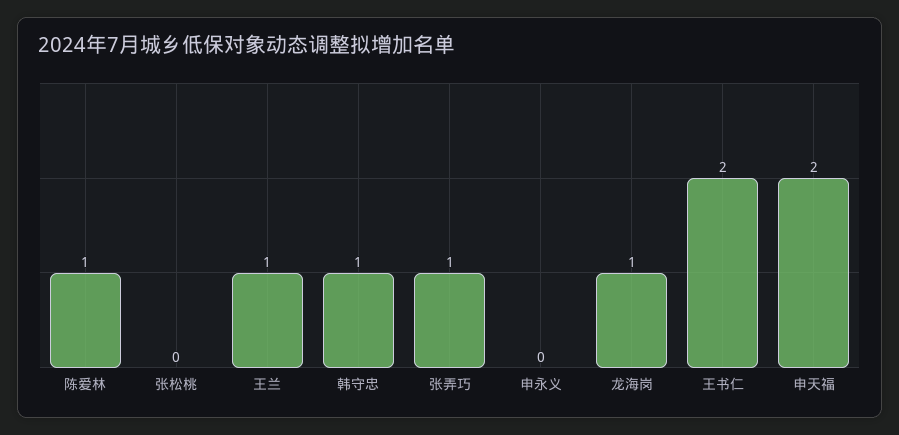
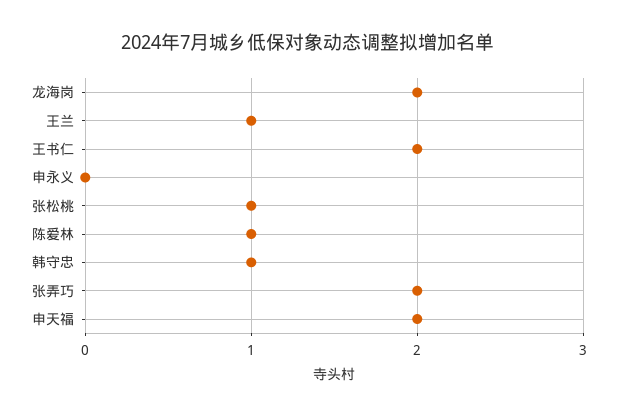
  {
    "陈爱林": 1,
-   "张松桃": 0,
+   "张松桃": 1,
    "王兰": 1,
    "韩守忠": 1,
-   "张弄巧": 1,
+   "张弄巧": 2,
    "申永义": 0,
-   "龙海岗": 1,
+   "龙海岗": 2,
    "王书仁": 2,
    "申天福": 2
  }

